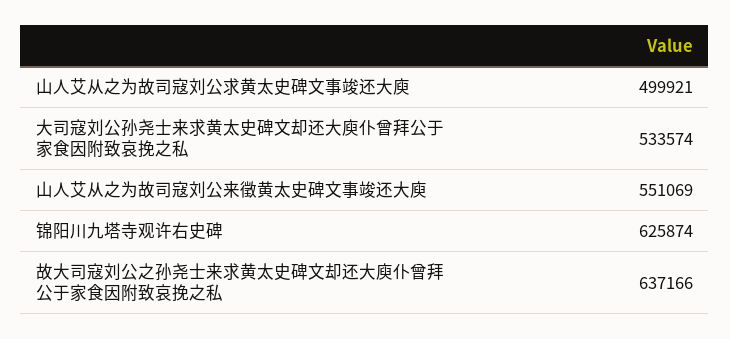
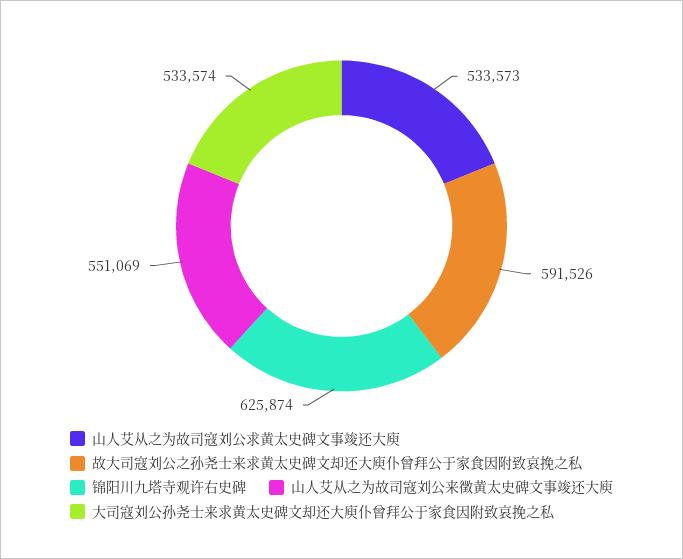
  {
-   "山人艾从之为故司寇刘公求黄太史碑文事竣还大庾": 499921,
+   "山人艾从之为故司寇刘公求黄太史碑文事竣还大庾": 533573,
    "大司寇刘公孙尧士来求黄太史碑文却还大庾仆曾拜公于家食因附致哀挽之私": 533574,
    "山人艾从之为故司寇刘公来徵黄太史碑文事竣还大庾": 551069,
    "锦阳川九塔寺观许右史碑": 625874,
-   "故大司寇刘公之孙尧士来求黄太史碑文却还大庾仆曾拜公于家食因附致哀挽之私": 637166
+   "故大司寇刘公之孙尧士来求黄太史碑文却还大庾仆曾拜公于家食因附致哀挽之私": 591526
  }

